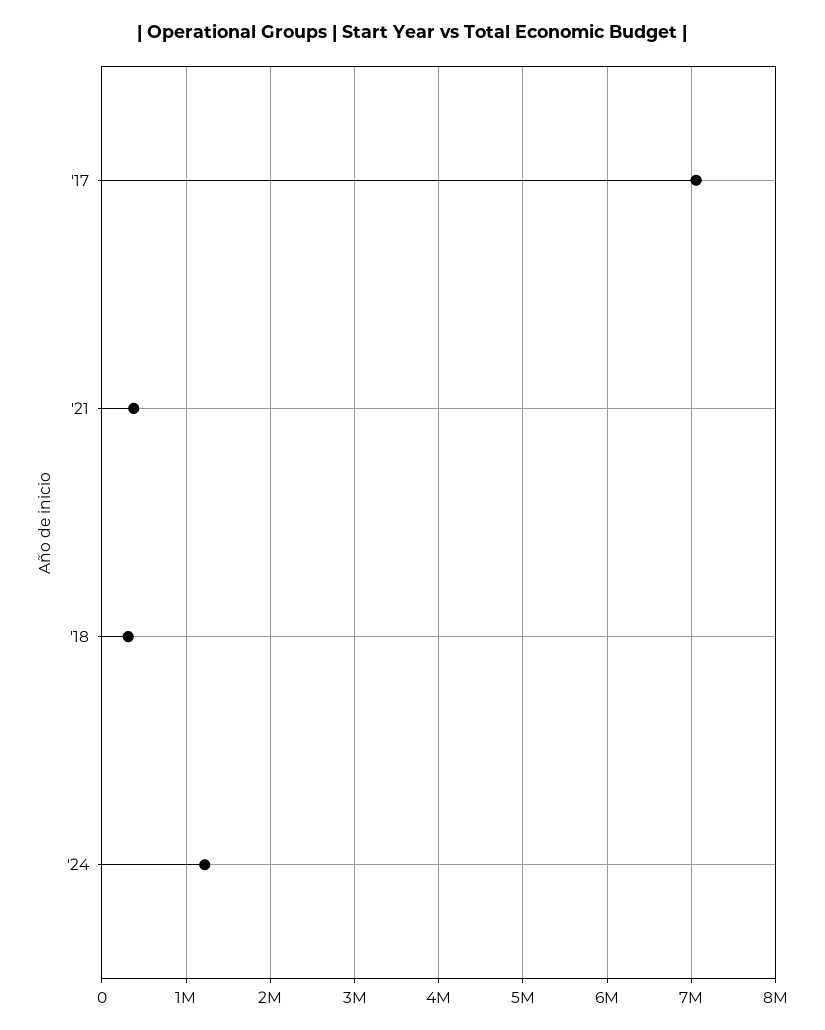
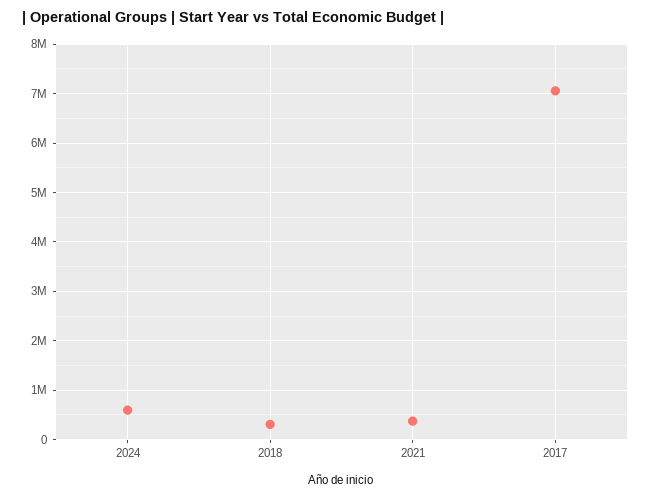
  {
    "'17": 7100000,
    "'21": 400000,
    "'18": 300000,
-   "'24": 1200000
+   "'24": 600000
  }

